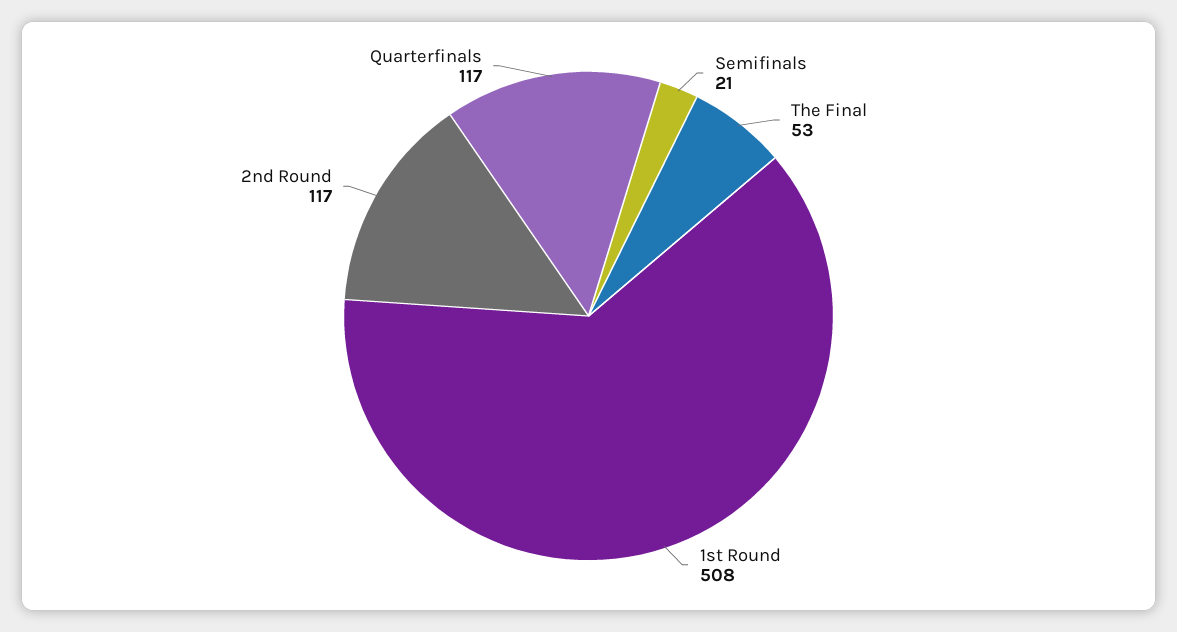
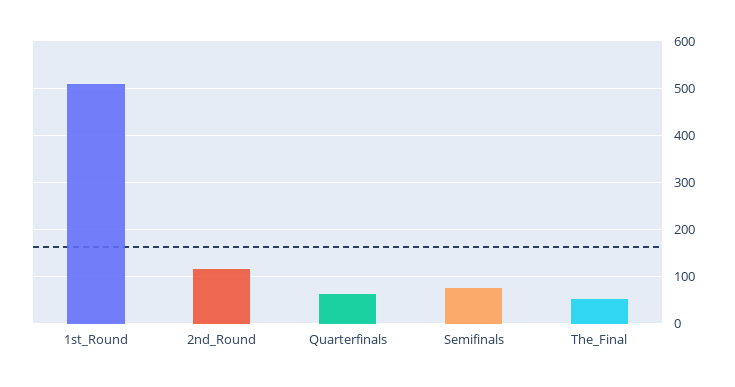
  {
-   "Semifinals": 21,
+   "Semifinals": 80,
    "The Final": 53,
    "1st Round": 508,
    "2nd Round": 117,
-   "Quarterfinals": 117
+   "Quarterfinals": 60
  }

